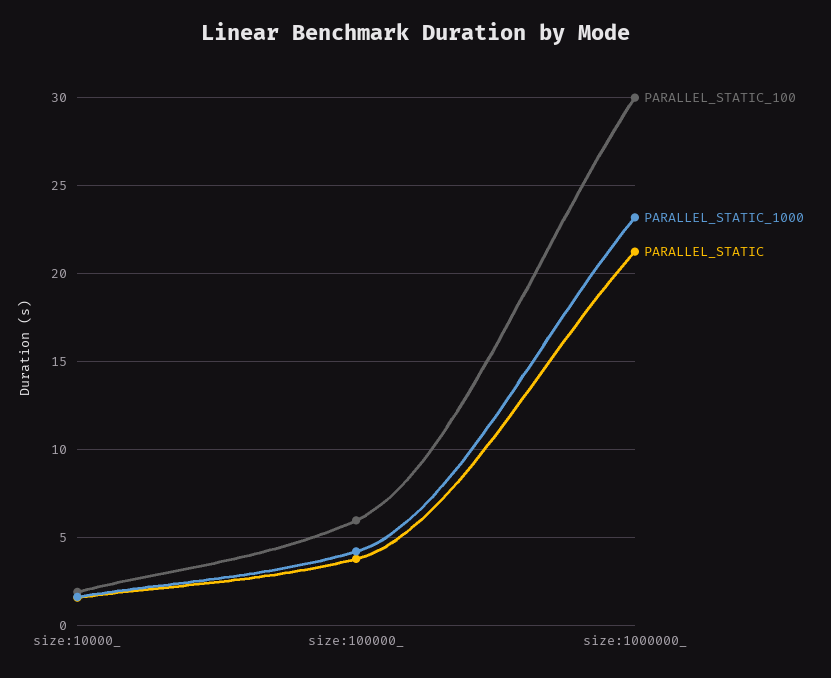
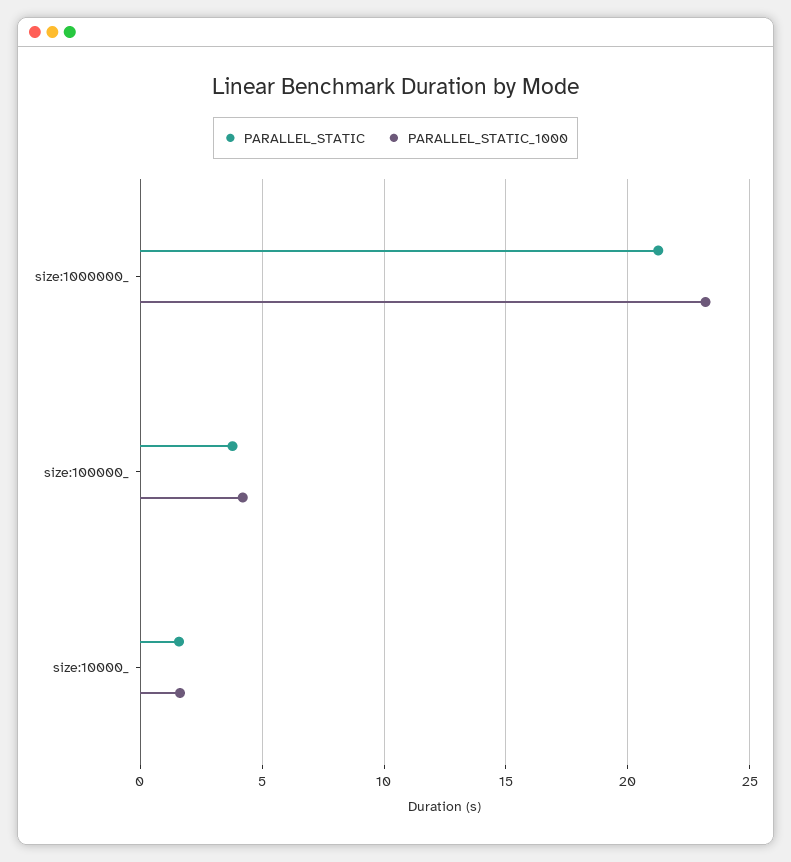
  {
-   "PARALLEL_STATIC_100": {
-     "size:10000_": 2,
-     "size:100000_": 6,
-     "size:1000000_": 30
-   },
    "PARALLEL_STATIC_1000": {
      "size:10000_": 1.5,
      "size:100000_": 4,
      "size:1000000_": 23
    },
    "PARALLEL_STATIC": {
      "size:10000_": 1.5,
      "size:100000_": 4,
      "size:1000000_": 21.5
    }
  }

